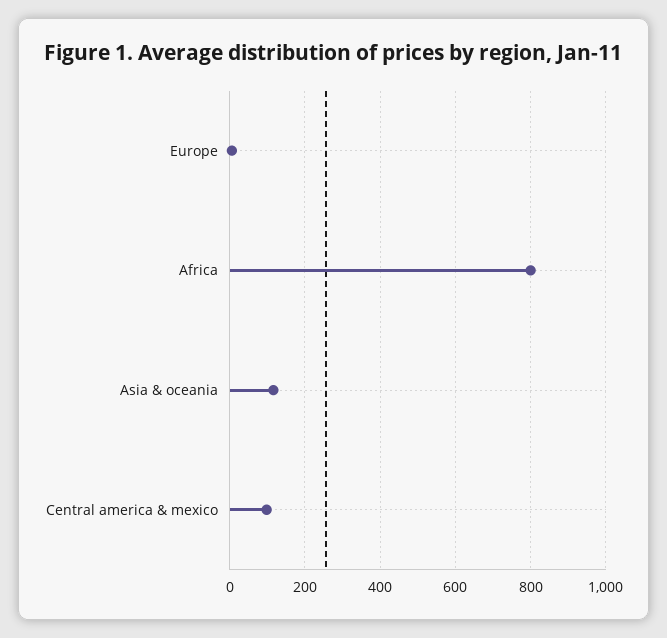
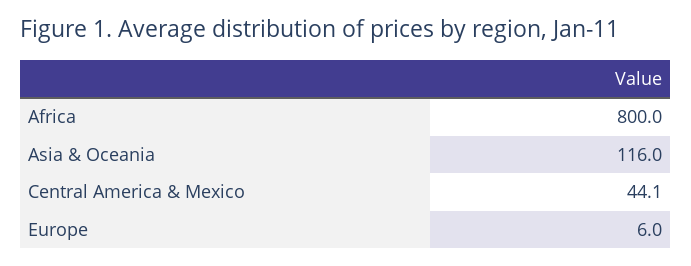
  {
    "Europe": 6,
    "Africa": 800,
    "Asia & oceania": 116,
-   "Central america & mexico": 100
+   "Central america & mexico": 44.1
  }

